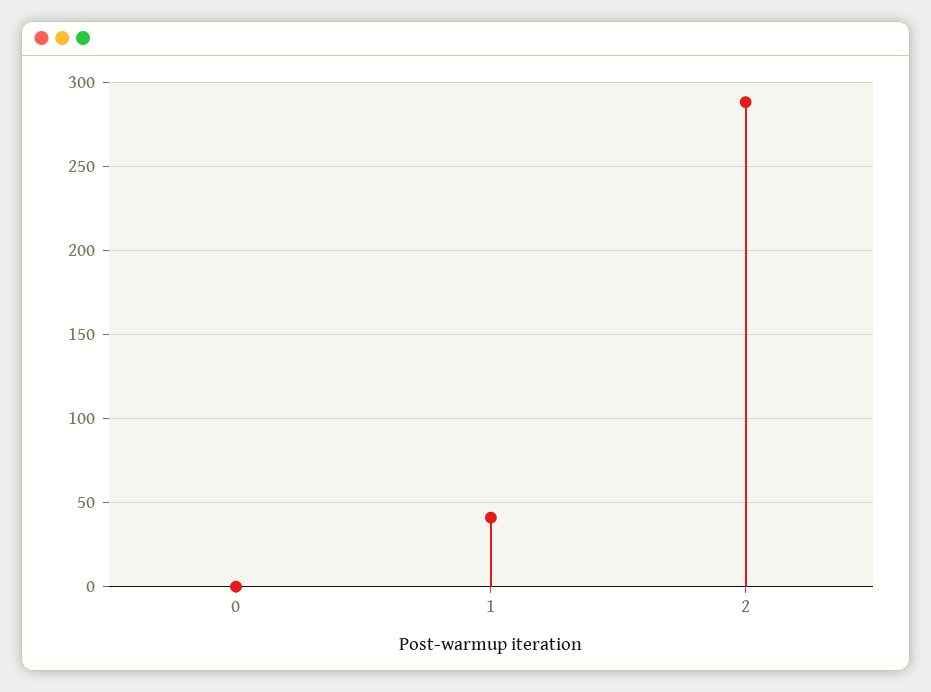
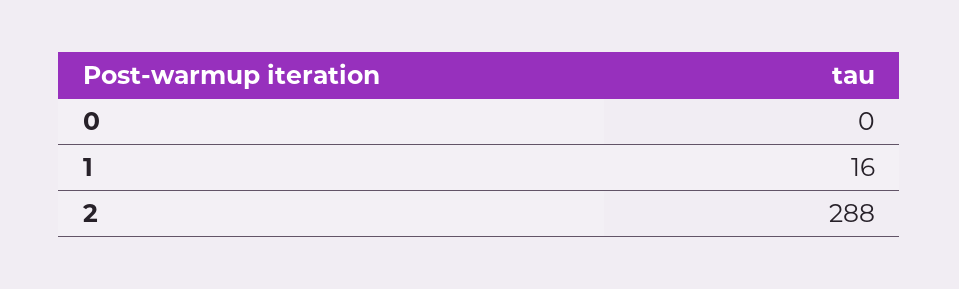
  {
    "0": 0,
-   "1": 40,
+   "1": 16,
    "2": 288
  }

